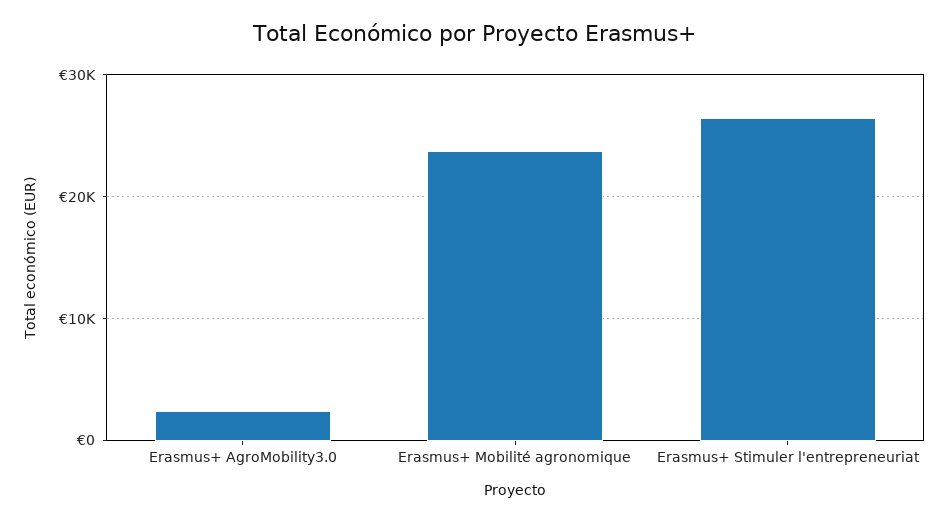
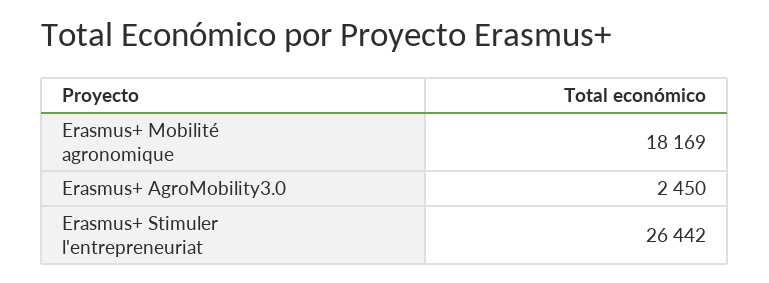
  {
    "Erasmus+ AgroMobility3.0": 2450,
-   "Erasmus+ Mobilité agronomique": 24000,
+   "Erasmus+ Mobilité agronomique": 18169,
    "Erasmus+ Stimuler l'entrepreneuriat": 26442
  }

